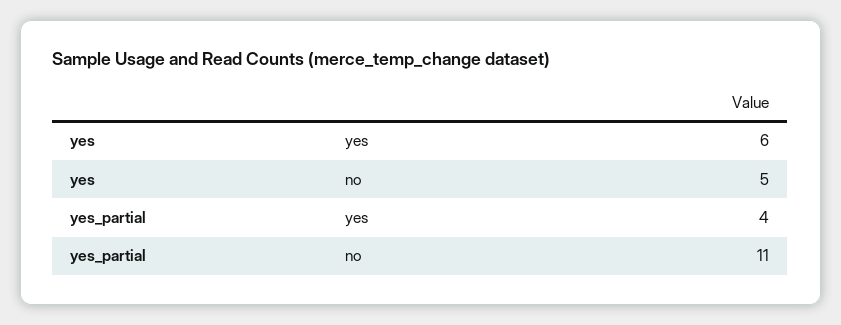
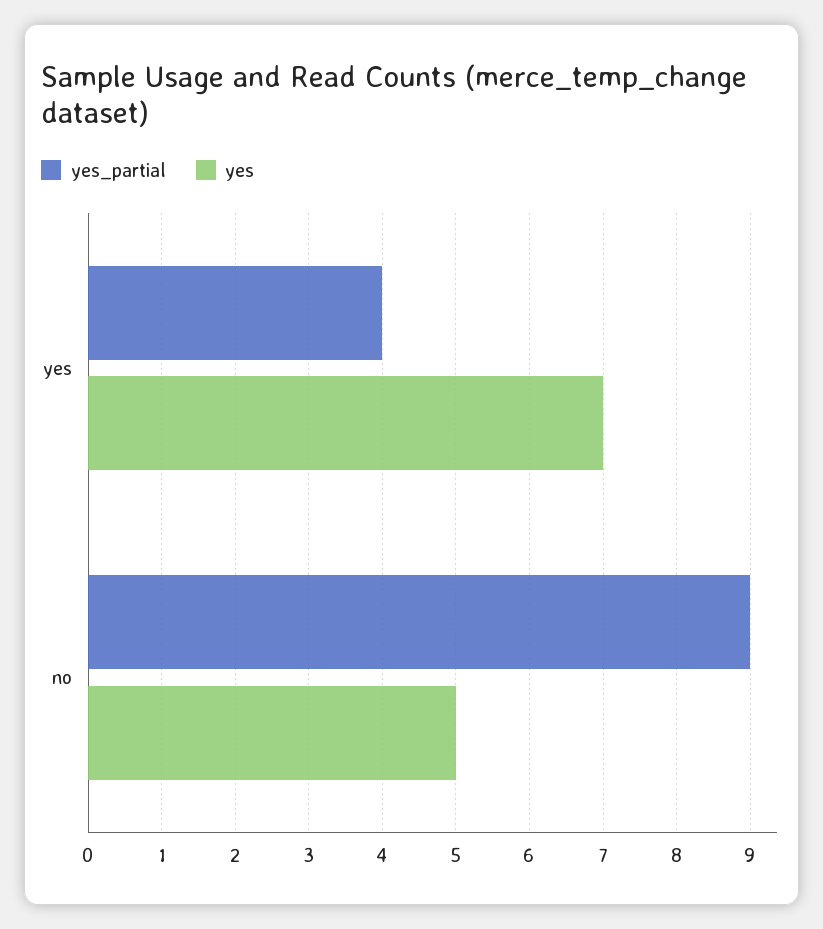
  {
    "yes": {
-     "yes": 6,
+     "yes": 7,
      "no": 5
    },
    "yes_partial": {
      "yes": 4,
-     "no": 11
+     "no": 9
    }
  }

